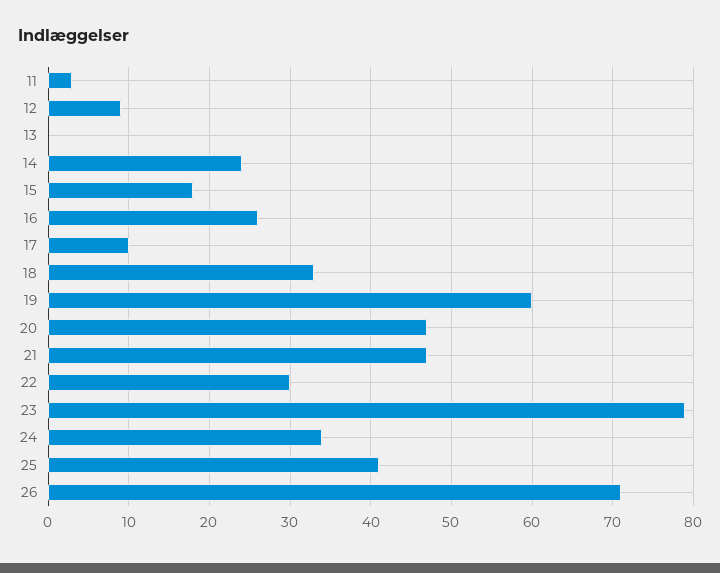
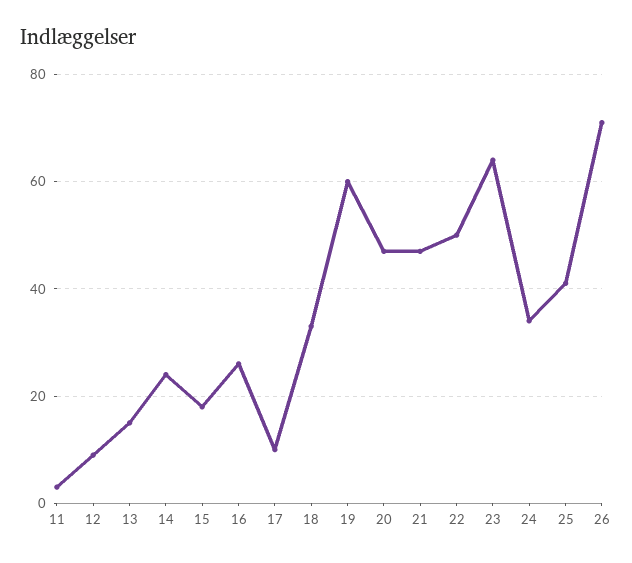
  {
    "11": 3,
    "12": 9,
-   "13": 0,
+   "13": 15,
    "14": 24,
    "15": 18,
    "16": 26,
    "17": 10,
    "18": 33,
    "19": 60,
    "20": 47,
    "21": 47,
-   "22": 30,
+   "22": 50,
-   "23": 79,
+   "23": 65,
    "24": 34,
    "25": 41,
    "26": 71
  }

